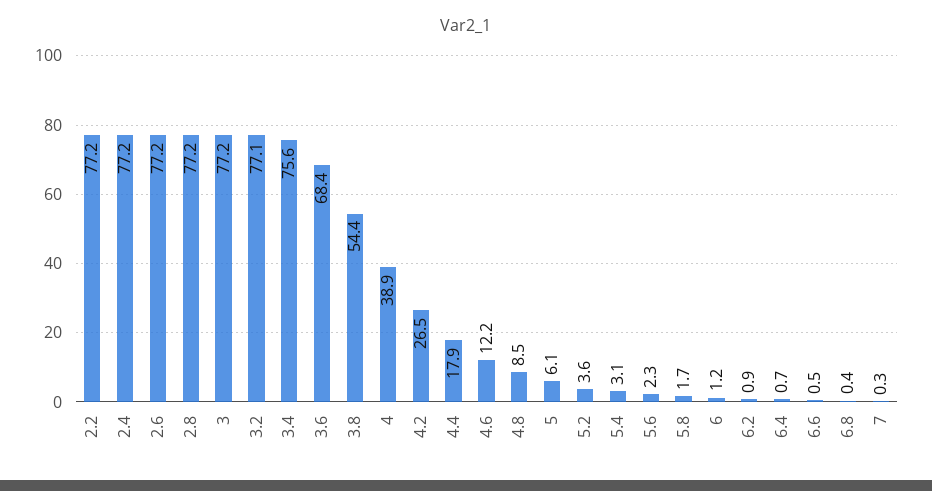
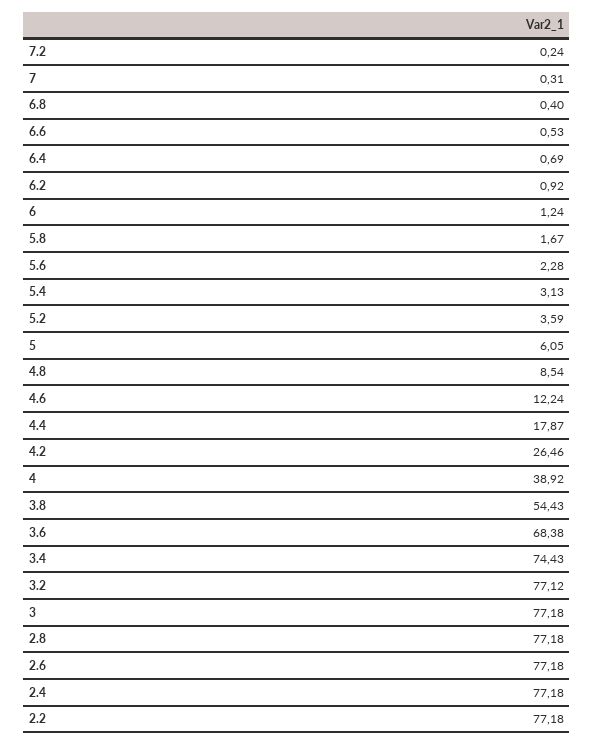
  {
    "2.2": 77.18,
    "2.4": 77.18,
    "2.6": 77.18,
    "2.8": 77.18,
    "3": 77.18,
    "3.2": 77.12,
-   "3.4": 75.6,
+   "3.4": 74.43,
    "3.6": 68.38,
    "3.8": 54.43,
    "4": 38.92,
    "4.2": 26.46,
    "4.4": 17.87,
    "4.6": 12.24,
    "4.8": 8.54,
    "5": 6.05,
    "5.2": 3.59,
    "5.4": 3.13,
    "5.6": 2.28,
    "5.8": 1.67,
    "6": 1.24,
    "6.2": 0.92,
    "6.4": 0.69,
    "6.6": 0.53,
    "6.8": 0.4,
-   "7": 0.31
+   "7": 0.31,
+   "7.2": 0.24
  }

